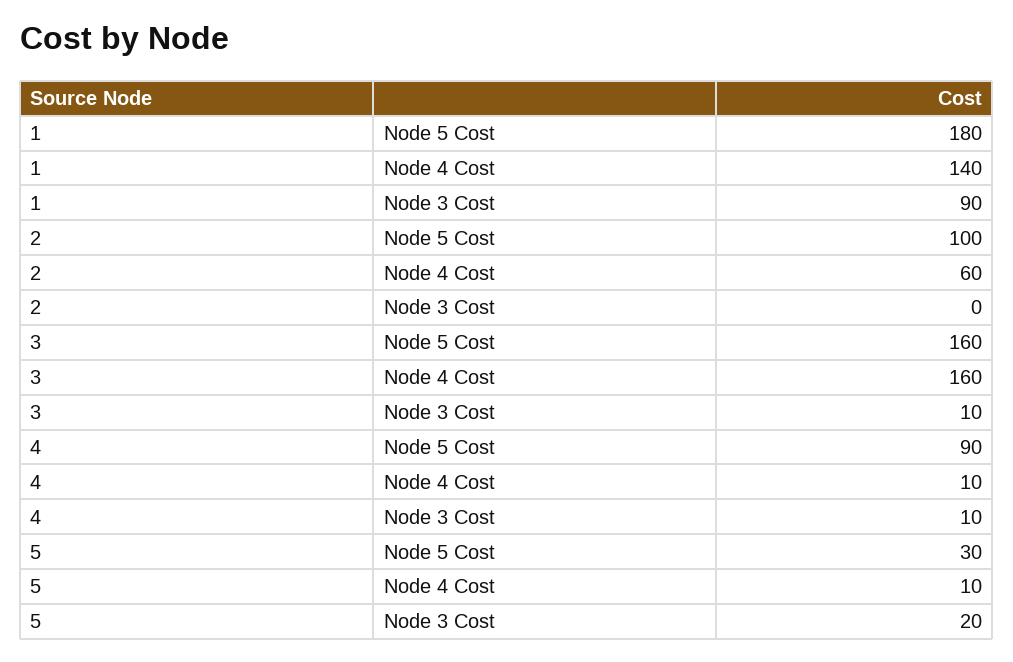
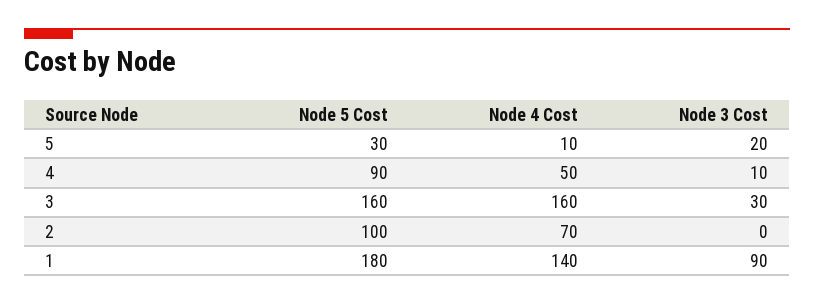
  {
    "1": {
      "Node 5 Cost": 180,
      "Node 4 Cost": 140,
      "Node 3 Cost": 90
    },
    "2": {
      "Node 5 Cost": 100,
-     "Node 4 Cost": 60,
+     "Node 4 Cost": 70,
      "Node 3 Cost": 0
    },
    "3": {
      "Node 5 Cost": 160,
      "Node 4 Cost": 160,
-     "Node 3 Cost": 10
+     "Node 3 Cost": 30
    },
    "4": {
      "Node 5 Cost": 90,
-     "Node 4 Cost": 10,
+     "Node 4 Cost": 50,
      "Node 3 Cost": 10
    },
    "5": {
      "Node 5 Cost": 30,
      "Node 4 Cost": 10,
      "Node 3 Cost": 20
    }
  }

